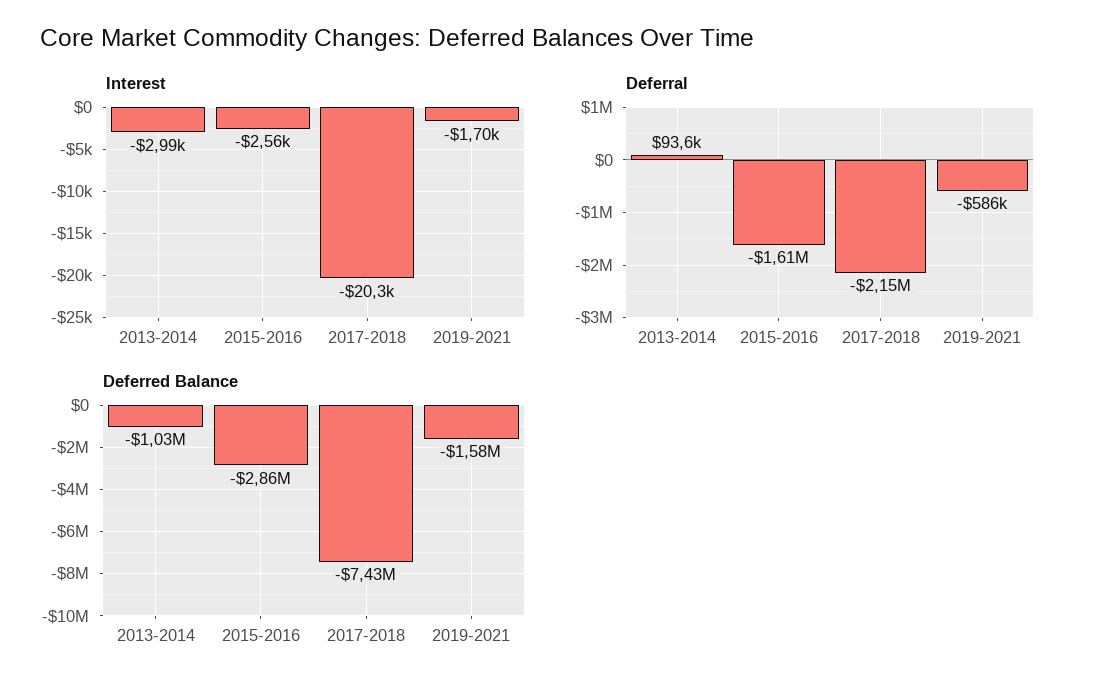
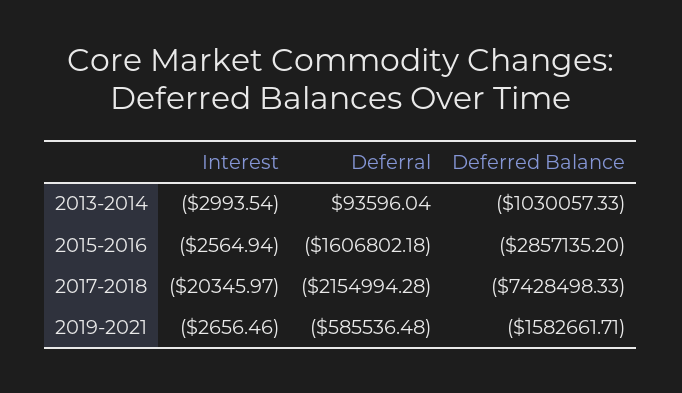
  {
    "Interest": {
      "2013-2014": -2993.54,
      "2015-2016": -2564.94,
      "2017-2018": -20345.97,
-     "2019-2021": -1700
+     "2019-2021": -2656.46
    },
    "Deferral": {
      "2013-2014": 93596.04,
      "2015-2016": -1606802.18,
      "2017-2018": -2154994.28,
      "2019-2021": -585536.48
    },
    "Deferred Balance": {
      "2013-2014": -1030057.33,
      "2015-2016": -2857135.2,
      "2017-2018": -7428498.33,
      "2019-2021": -1582661.71
    }
  }

